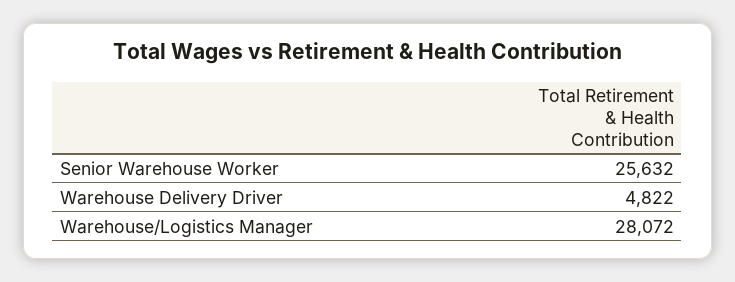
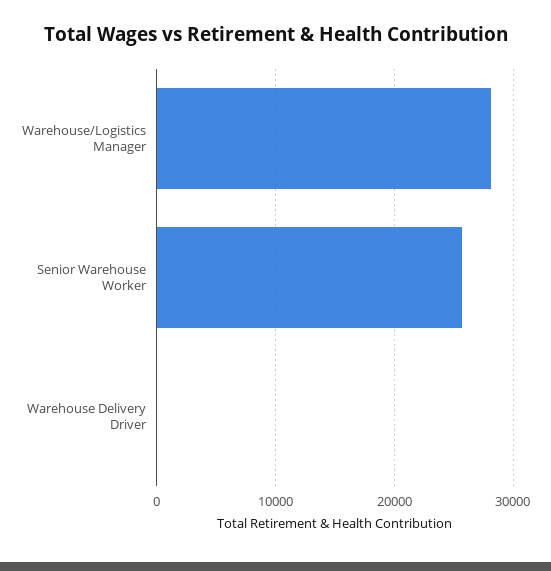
  {
    "Senior Warehouse Worker": 25632,
-   "Warehouse Delivery Driver": 4822,
+   "Warehouse Delivery Driver": 0,
    "Warehouse/Logistics Manager": 28072
  }

